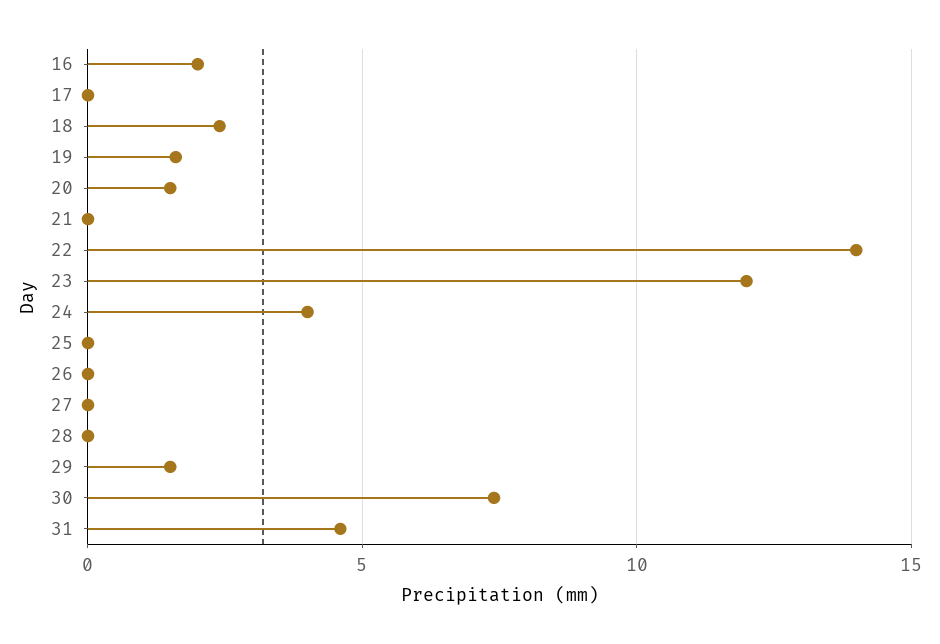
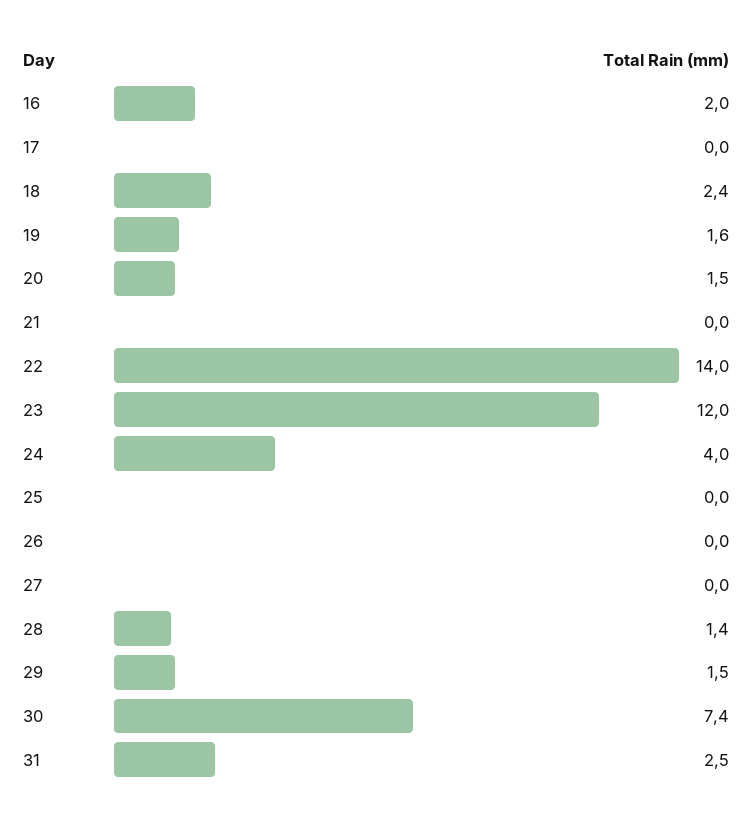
  {
    "16": 2,
    "17": 0,
    "18": 2.4,
    "19": 1.6,
    "20": 1.5,
    "21": 0,
    "22": 14,
    "23": 12,
    "24": 4,
    "25": 0,
    "26": 0,
    "27": 0,
-   "28": 0,
+   "28": 1.4,
    "29": 1.5,
    "30": 7.4,
-   "31": 4.5
+   "31": 2.5
  }

